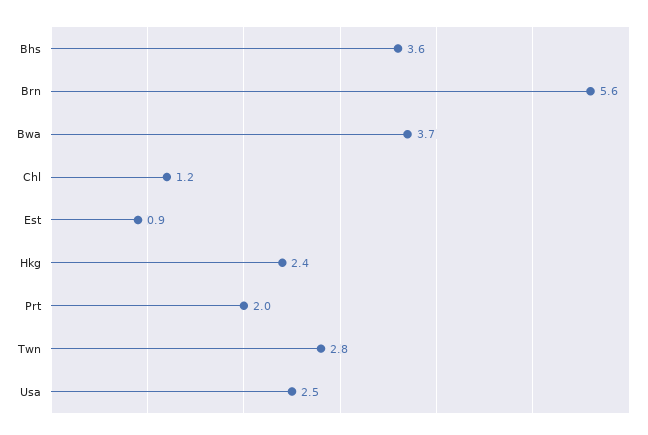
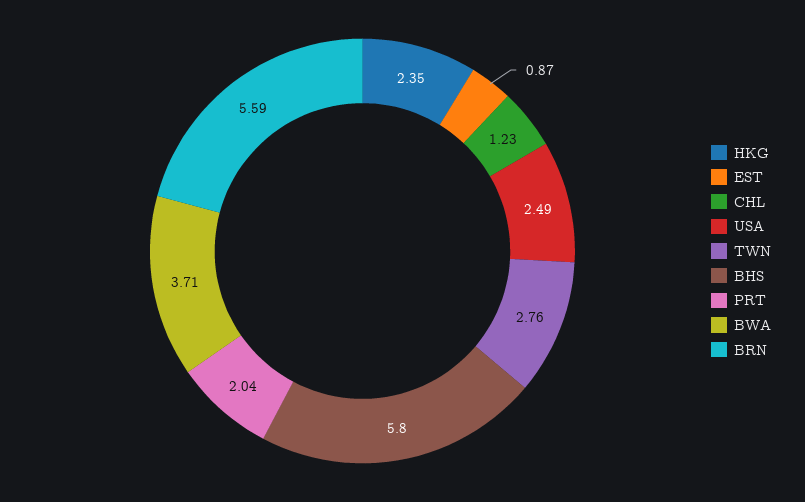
  {
-   "Bhs": 3.6,
+   "Bhs": 5.8,
    "Brn": 5.59,
    "Bwa": 3.71,
    "Chl": 1.23,
    "Est": 0.87,
    "Hkg": 2.35,
    "Prt": 2.04,
    "Twn": 2.76,
    "Usa": 2.49
  }

